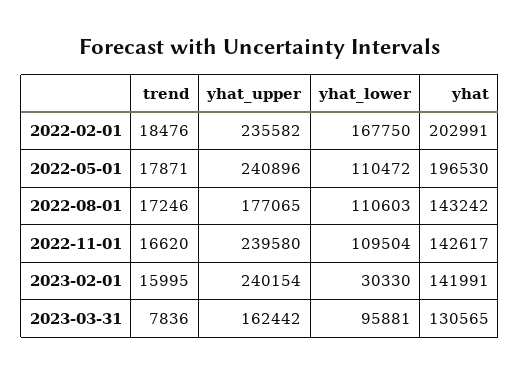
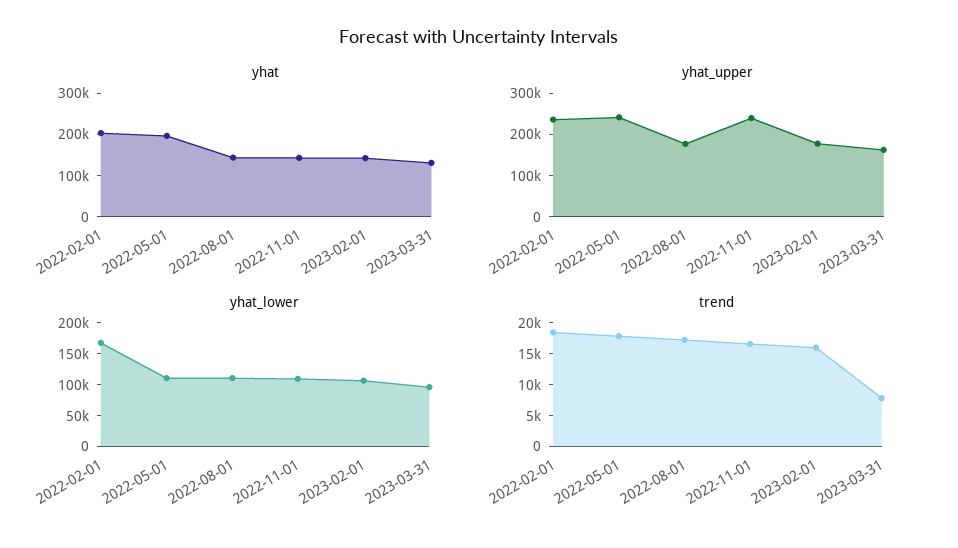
  {
    "trend": {
      "2022-02-01": 18476,
      "2022-05-01": 17871,
      "2022-08-01": 17246,
      "2022-11-01": 16620,
      "2023-02-01": 15995,
      "2023-03-31": 7836
    },
    "yhat_upper": {
      "2022-02-01": 235582,
      "2022-05-01": 240896,
      "2022-08-01": 177065,
      "2022-11-01": 239580,
-     "2023-02-01": 240154,
+     "2023-02-01": 180000,
      "2023-03-31": 162442
    },
    "yhat_lower": {
      "2022-02-01": 167750,
      "2022-05-01": 110472,
      "2022-08-01": 110603,
      "2022-11-01": 109504,
-     "2023-02-01": 30330,
+     "2023-02-01": 100000,
      "2023-03-31": 95881
    },
    "yhat": {
      "2022-02-01": 202991,
      "2022-05-01": 196530,
      "2022-08-01": 143242,
      "2022-11-01": 142617,
      "2023-02-01": 141991,
      "2023-03-31": 130565
    }
  }

